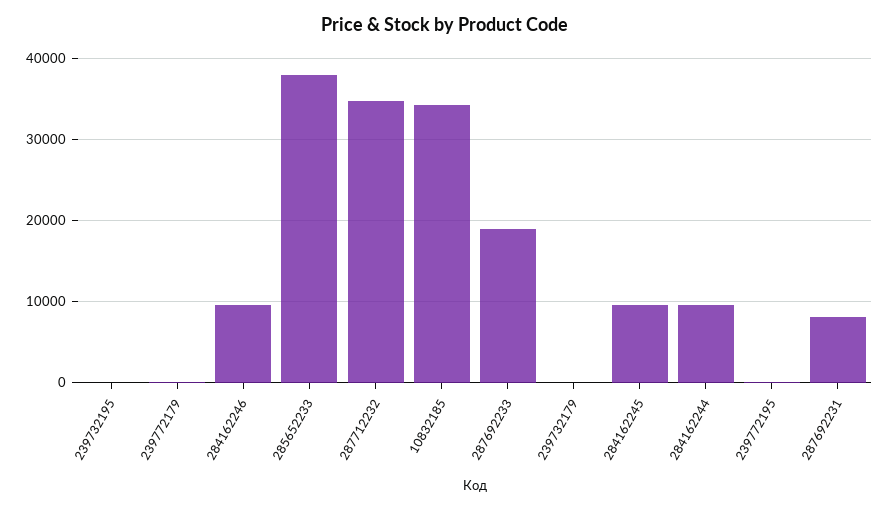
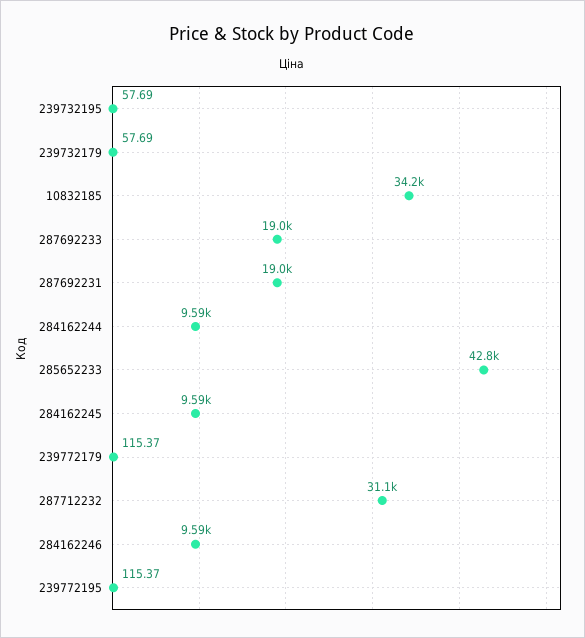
  {
    "239732195": 57.69,
    "239772179": 115.37,
    "284162246": 9590,
-   "285652233": 38000,
+   "285652233": 42800,
-   "287712232": 35000,
+   "287712232": 31100,
    "10832185": 34200,
    "287692233": 19000,
    "239732179": 57.69,
    "284162245": 9590,
    "284162244": 9590,
    "239772195": 115.37,
-   "287692231": 8000
+   "287692231": 19000
  }

